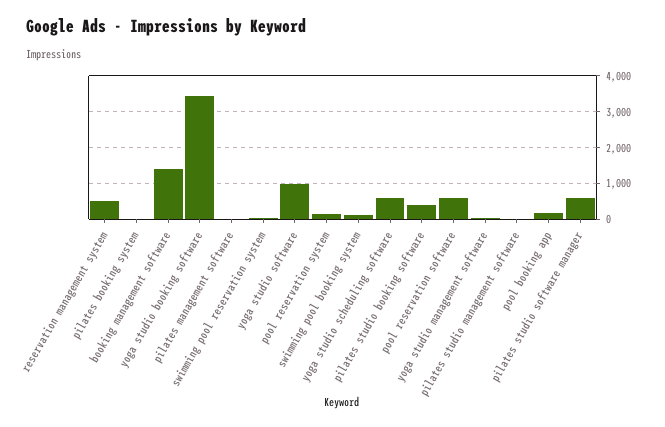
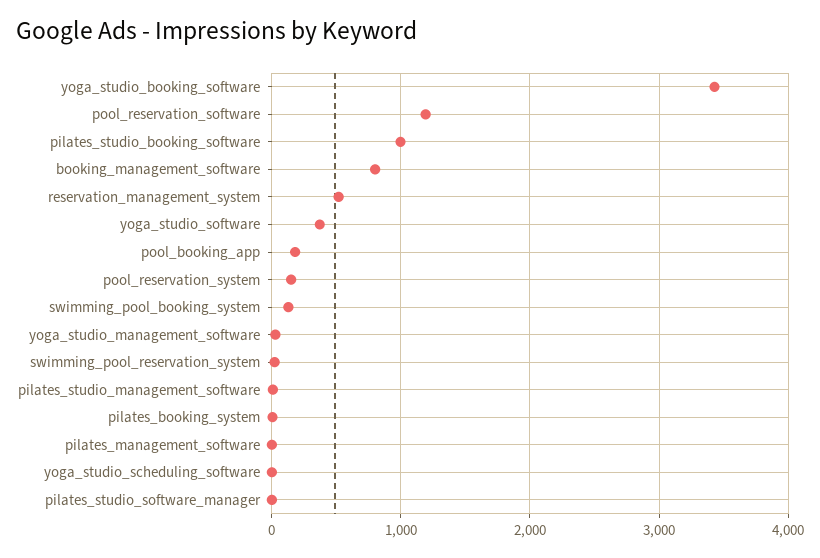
  {
    "reservation management system": 500,
    "pilates booking system": 0,
-   "booking management software": 1400,
+   "booking management software": 800,
    "yoga studio booking software": 3400,
    "pilates management software": 0,
    "swimming pool reservation system": 0,
-   "yoga studio software": 1000,
+   "yoga studio software": 400,
    "pool reservation system": 100,
    "swimming pool booking system": 100,
-   "yoga studio scheduling software": 600,
+   "yoga studio scheduling software": 0,
-   "pilates studio booking software": 400,
+   "pilates studio booking software": 1000,
-   "pool reservation software": 600,
+   "pool reservation software": 1200,
    "yoga studio management software": 0,
    "pilates studio management software": 0,
    "pool booking app": 200,
-   "pilates studio software manager": 600
+   "pilates studio software manager": 0
  }

